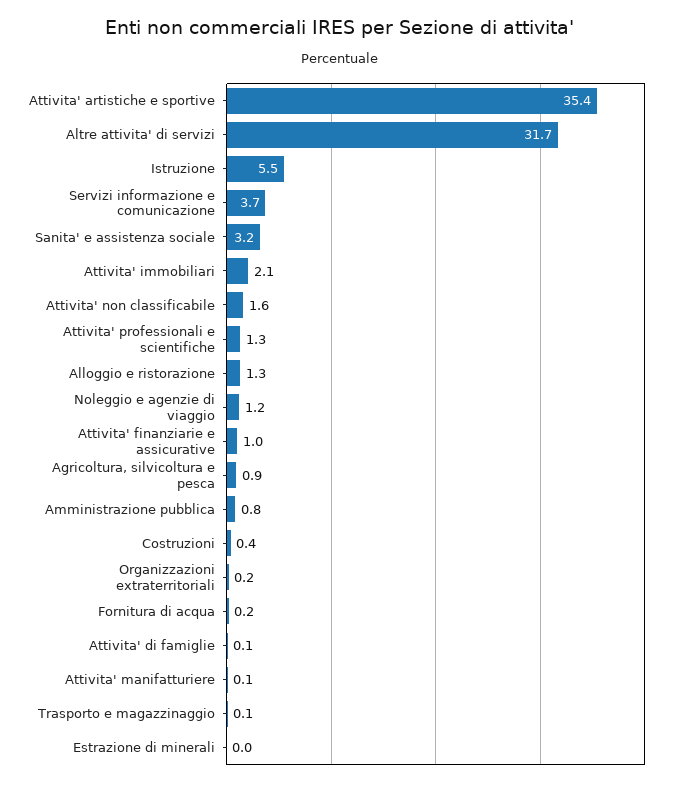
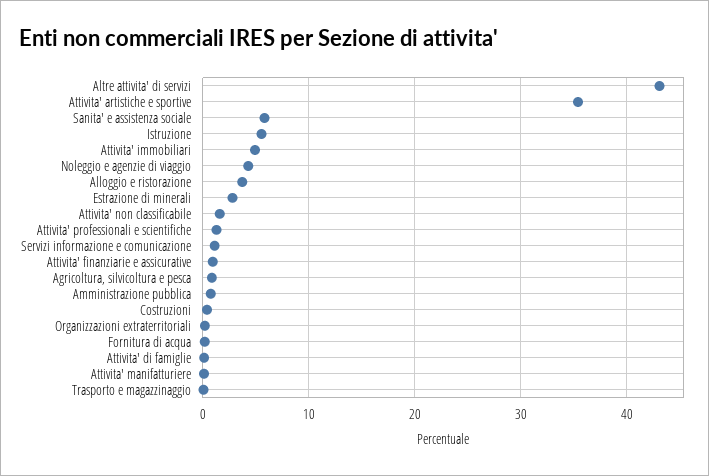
  {
    "Attivita' artistiche e sportive": 35.4,
-   "Altre attivita' di servizi": 31.7,
+   "Altre attivita' di servizi": 43,
    "Istruzione": 5.5,
-   "Servizi informazione e comunicazione": 3.7,
+   "Servizi informazione e comunicazione": 1,
-   "Sanita' e assistenza sociale": 3.2,
+   "Sanita' e assistenza sociale": 6,
-   "Attivita' immobiliari": 2.1,
+   "Attivita' immobiliari": 5,
    "Attivita' non classificabile": 1.6,
    "Attivita' professionali e scientifiche": 1.3,
-   "Alloggio e ristorazione": 1.3,
+   "Alloggio e ristorazione": 4,
-   "Noleggio e agenzie di viaggio": 1.2,
+   "Noleggio e agenzie di viaggio": 4,
    "Attivita' finanziarie e assicurative": 1,
    "Agricoltura, silvicoltura e pesca": 0.9,
    "Amministrazione pubblica": 0.8,
    "Costruzioni": 0.4,
    "Organizzazioni extraterritoriali": 0.2,
    "Fornitura di acqua": 0.2,
    "Attivita' di famiglie": 0.1,
    "Attivita' manifatturiere": 0.1,
    "Trasporto e magazzinaggio": 0.1,
-   "Estrazione di minerali": 0
+   "Estrazione di minerali": 3
  }

